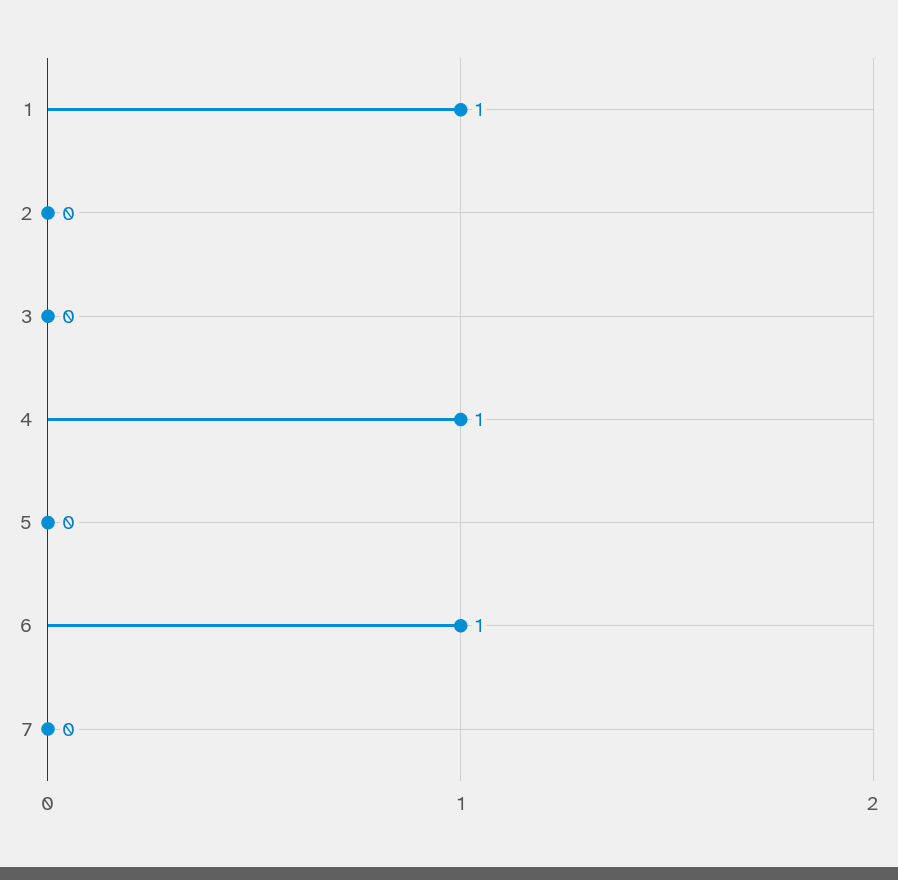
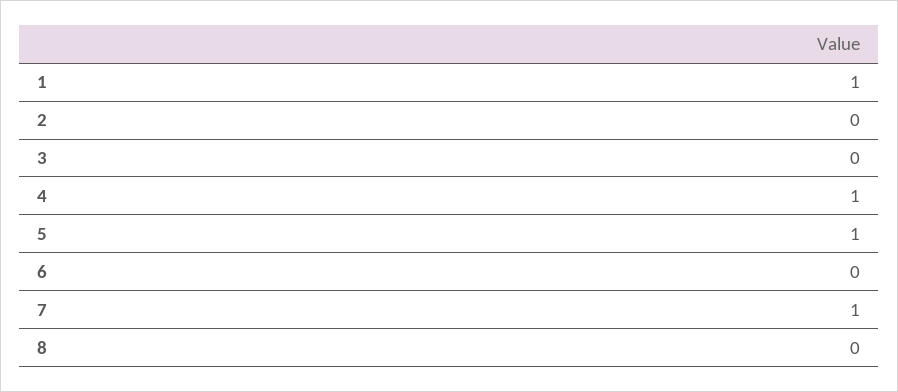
  {
    "1": 1,
    "2": 0,
    "3": 0,
    "4": 1,
-   "5": 0,
+   "5": 1,
-   "6": 1,
+   "6": 0,
-   "7": 0
+   "7": 1,
+   "8": 0
  }

